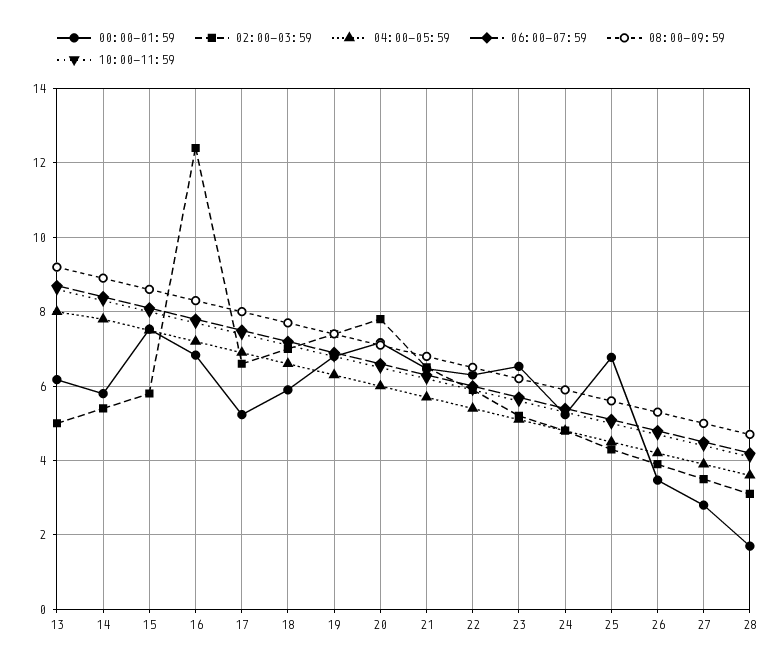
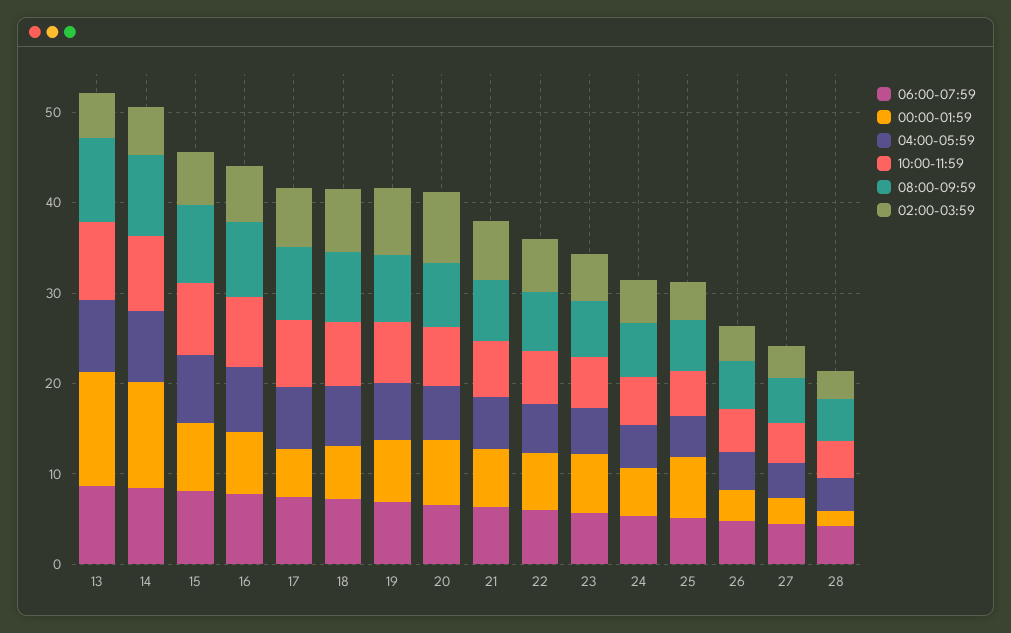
  {
    "00:00-01:59": {
-     "13": 6.2,
+     "13": 12,
-     "14": 5.8,
+     "14": 12,
      "15": 7.6,
      "16": 6.8,
      "17": 5.2,
      "18": 6,
      "19": 6.8,
      "20": 7.2,
      "21": 6.4,
      "22": 6.4,
      "23": 6.6,
      "24": 5.2,
      "25": 6.8,
      "26": 3.4,
      "27": 2.8,
      "28": 1.8
    },
    "02:00-03:59": {
      "13": 5,
      "14": 5.4,
      "15": 5.8,
-     "16": 12.4,
+     "16": 6,
      "17": 6.6,
      "18": 7,
      "19": 7.4,
      "20": 7.8,
      "21": 6.6,
      "22": 6,
      "23": 5.2,
      "24": 4.8,
      "25": 4.4,
      "26": 4,
      "27": 3.6,
      "28": 3.2
    },
    "04:00-05:59": {
      "13": 8,
      "14": 7.8,
      "15": 7.6,
      "16": 7.2,
      "17": 7,
      "18": 6.6,
      "19": 6.4,
      "20": 6,
      "21": 5.8,
      "22": 5.4,
      "23": 5.2,
      "24": 4.8,
      "25": 4.6,
      "26": 4.2,
      "27": 4,
      "28": 3.6
    },
    "06:00-07:59": {
      "13": 8.8,
      "14": 8.4,
      "15": 8.2,
      "16": 7.8,
      "17": 7.6,
      "18": 7.2,
      "19": 7,
      "20": 6.6,
      "21": 6.4,
      "22": 6,
      "23": 5.8,
      "24": 5.4,
      "25": 5.2,
      "26": 4.8,
      "27": 4.6,
      "28": 4.2
    },
    "08:00-09:59": {
      "13": 9.2,
      "14": 9,
      "15": 8.6,
      "16": 8.4,
      "17": 8,
      "18": 7.8,
      "19": 7.4,
      "20": 7.2,
      "21": 6.8,
      "22": 6.6,
      "23": 6.2,
      "24": 6,
      "25": 5.6,
      "26": 5.4,
      "27": 5,
      "28": 4.8
    },
    "10:00-11:59": {
      "13": 8.6,
      "14": 8.4,
      "15": 8,
      "16": 7.8,
      "17": 7.4,
      "18": 7.2,
      "19": 6.8,
      "20": 6.6,
      "21": 6.2,
      "22": 6,
      "23": 5.6,
      "24": 5.4,
      "25": 5,
      "26": 4.8,
      "27": 4.4,
      "28": 4.2
    }
  }

